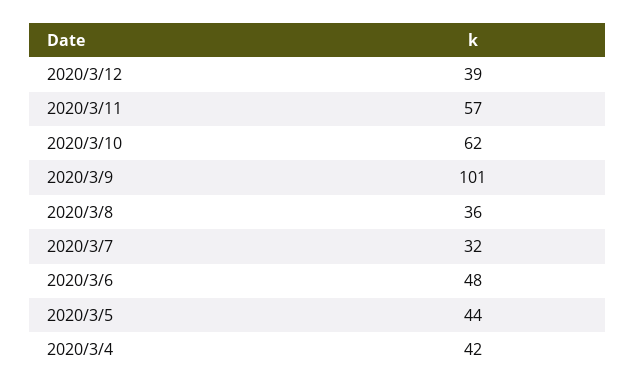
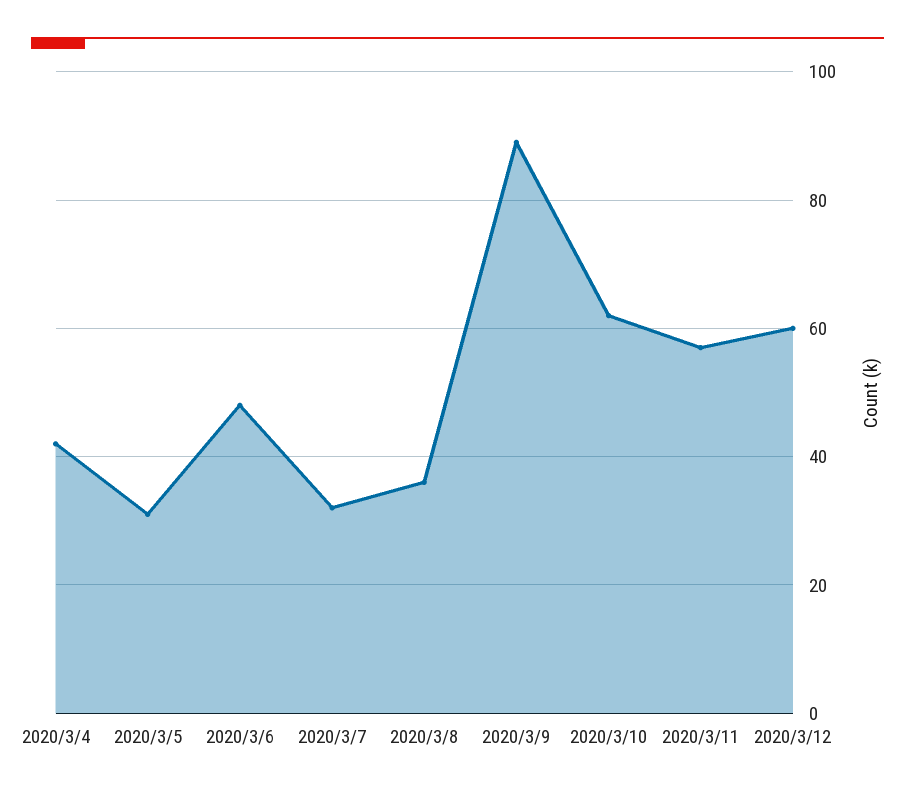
  {
-   "2020/3/12": 39,
+   "2020/3/12": 60,
    "2020/3/11": 57,
    "2020/3/10": 62,
-   "2020/3/9": 101,
+   "2020/3/9": 90,
    "2020/3/8": 36,
    "2020/3/7": 32,
    "2020/3/6": 48,
-   "2020/3/5": 44,
+   "2020/3/5": 30,
    "2020/3/4": 42
  }

